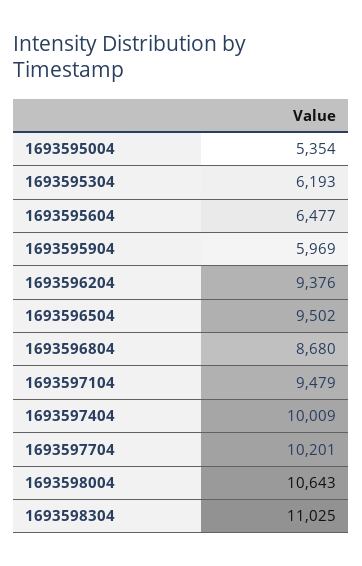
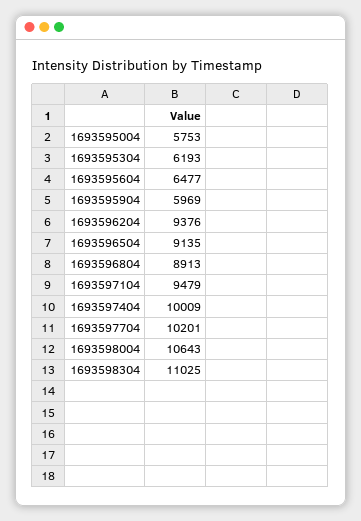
  {
-   "1693595004": 5354,
+   "1693595004": 5753,
    "1693595304": 6193,
    "1693595604": 6477,
    "1693595904": 5969,
    "1693596204": 9376,
-   "1693596504": 9502,
+   "1693596504": 9135,
-   "1693596804": 8680,
+   "1693596804": 8913,
    "1693597104": 9479,
    "1693597404": 10009,
    "1693597704": 10201,
    "1693598004": 10643,
    "1693598304": 11025
  }

